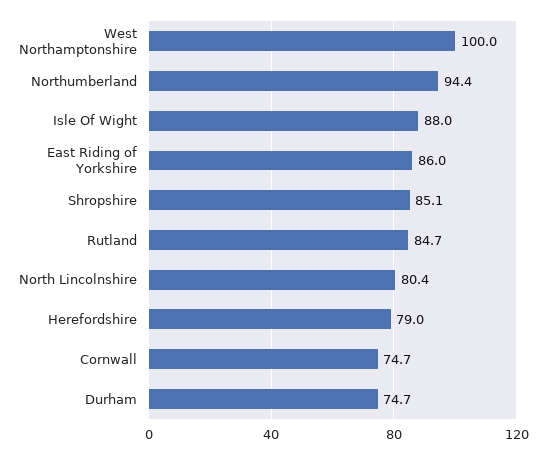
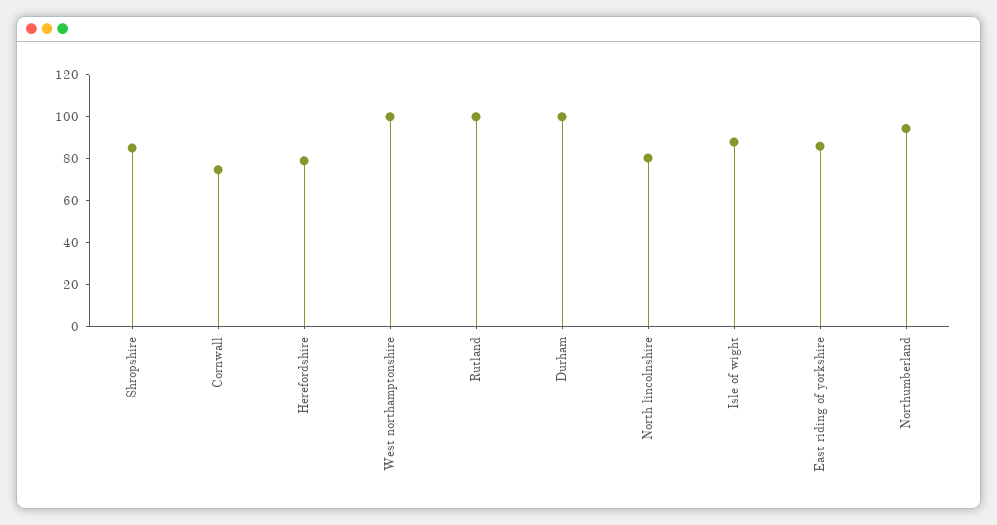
  {
    "West Northamptonshire": 100,
    "Northumberland": 94.4,
    "Isle Of Wight": 88,
    "East Riding of Yorkshire": 86,
    "Shropshire": 85.1,
-   "Rutland": 84.7,
+   "Rutland": 100,
    "North Lincolnshire": 80.4,
    "Herefordshire": 79,
    "Cornwall": 74.7,
-   "Durham": 74.7
+   "Durham": 100
  }

